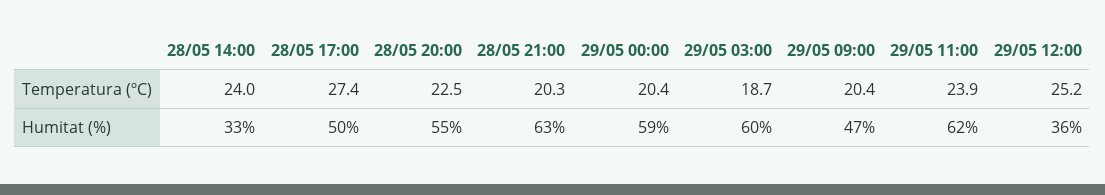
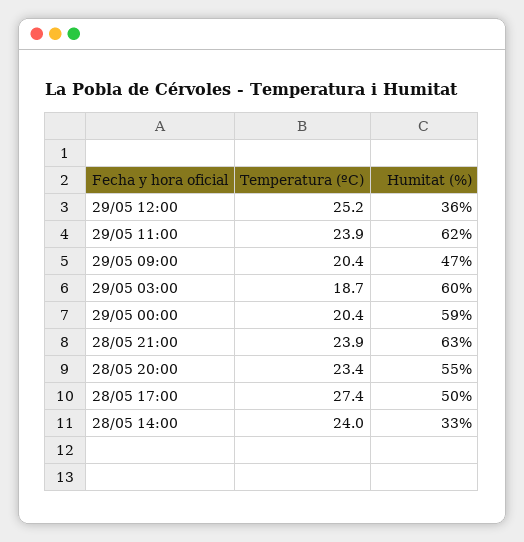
  {
    "28/05 14:00": {
      "Temperatura (ºC)": 24,
      "Humitat (%)": 33
    },
    "28/05 17:00": {
      "Temperatura (ºC)": 27.4,
      "Humitat (%)": 50
    },
    "28/05 20:00": {
-     "Temperatura (ºC)": 22.5,
+     "Temperatura (ºC)": 23.4,
      "Humitat (%)": 55
    },
    "28/05 21:00": {
-     "Temperatura (ºC)": 20.3,
+     "Temperatura (ºC)": 23.9,
      "Humitat (%)": 63
    },
    "29/05 00:00": {
      "Temperatura (ºC)": 20.4,
      "Humitat (%)": 59
    },
    "29/05 03:00": {
      "Temperatura (ºC)": 18.7,
      "Humitat (%)": 60
    },
    "29/05 09:00": {
      "Temperatura (ºC)": 20.4,
      "Humitat (%)": 47
    },
    "29/05 11:00": {
      "Temperatura (ºC)": 23.9,
      "Humitat (%)": 62
    },
    "29/05 12:00": {
      "Temperatura (ºC)": 25.2,
      "Humitat (%)": 36
    }
  }

